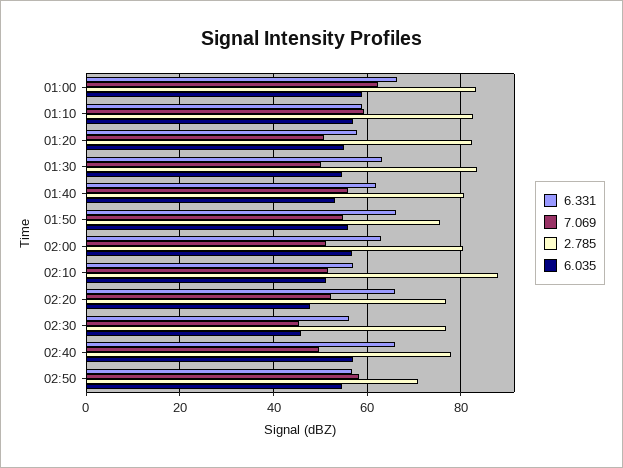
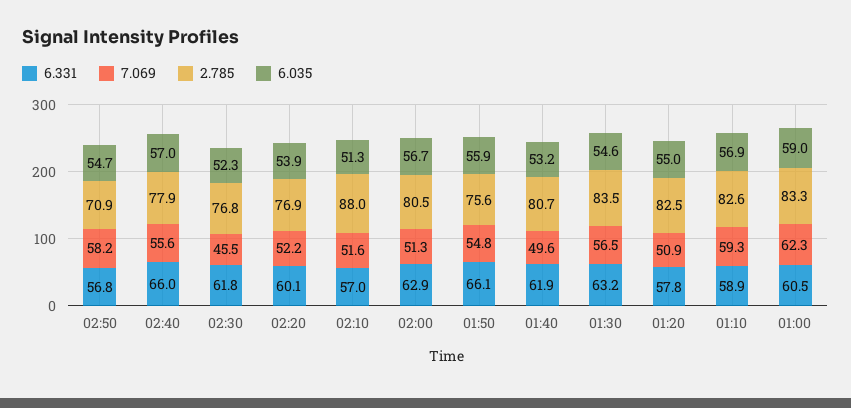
  {
    "6.331": {
-     "01:00": 66,
+     "01:00": 60.5,
      "01:10": 58.9,
      "01:20": 57.8,
      "01:30": 63.2,
      "01:40": 61.9,
      "01:50": 66.1,
      "02:00": 62.9,
      "02:10": 57,
-     "02:20": 66,
+     "02:20": 60.1,
-     "02:30": 56,
+     "02:30": 61.8,
      "02:40": 66,
      "02:50": 56.8
    },
    "7.069": {
      "01:00": 62.3,
      "01:10": 59.3,
      "01:20": 50.9,
-     "01:30": 50,
+     "01:30": 56.5,
-     "01:40": 56,
+     "01:40": 49.6,
      "01:50": 54.8,
      "02:00": 51.3,
      "02:10": 51.6,
      "02:20": 52.2,
      "02:30": 45.5,
-     "02:40": 50,
+     "02:40": 55.6,
      "02:50": 58.2
    },
    "2.785": {
      "01:00": 83.3,
      "01:10": 82.6,
      "01:20": 82.5,
      "01:30": 83.5,
      "01:40": 80.7,
      "01:50": 75.6,
      "02:00": 80.5,
      "02:10": 88,
      "02:20": 76.9,
      "02:30": 76.8,
      "02:40": 77.9,
      "02:50": 70.9
    },
    "6.035": {
      "01:00": 59,
      "01:10": 56.9,
      "01:20": 55,
      "01:30": 54.6,
      "01:40": 53.2,
      "01:50": 55.9,
      "02:00": 56.7,
      "02:10": 51.3,
-     "02:20": 48,
+     "02:20": 53.9,
-     "02:30": 46,
+     "02:30": 52.3,
      "02:40": 57,
      "02:50": 54.7
    }
  }

